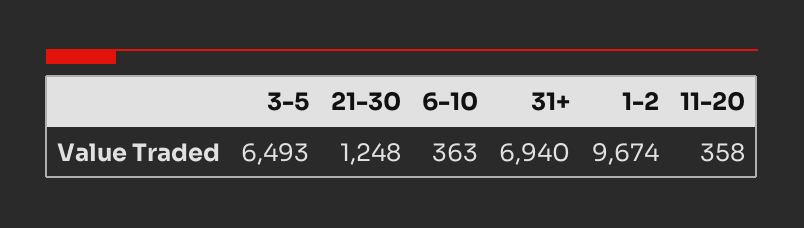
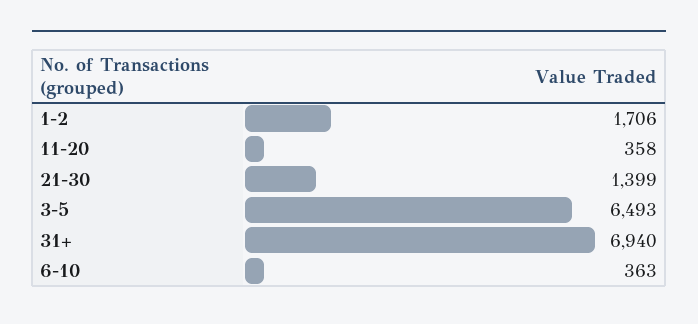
  {
    "3-5": 6493,
-   "21-30": 1248,
+   "21-30": 1399,
    "6-10": 363,
    "31+": 6940,
-   "1-2": 9674,
+   "1-2": 1706,
    "11-20": 358
  }

